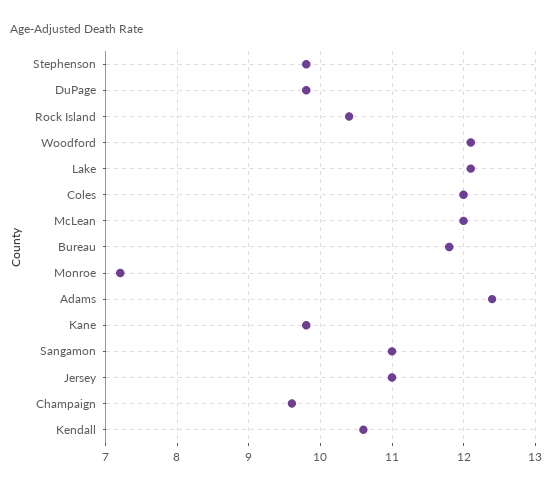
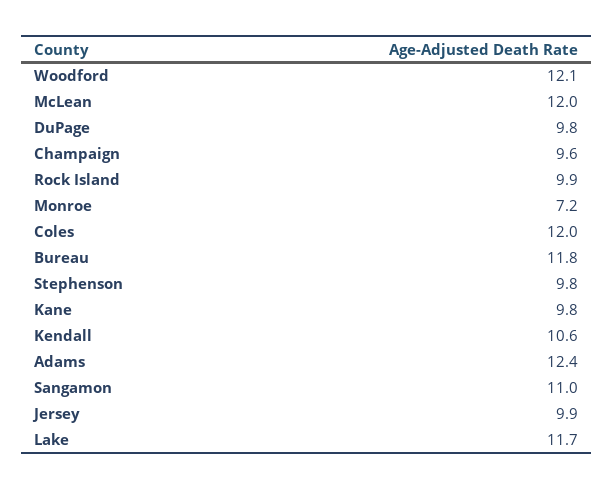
  {
    "Stephenson": 9.8,
    "DuPage": 9.8,
-   "Rock Island": 10.4,
+   "Rock Island": 9.9,
    "Woodford": 12.1,
-   "Lake": 12.1,
+   "Lake": 11.7,
    "Coles": 12,
    "McLean": 12,
    "Bureau": 11.8,
    "Monroe": 7.2,
    "Adams": 12.4,
    "Kane": 9.8,
    "Sangamon": 11,
-   "Jersey": 11,
+   "Jersey": 9.9,
    "Champaign": 9.6,
    "Kendall": 10.6
  }

